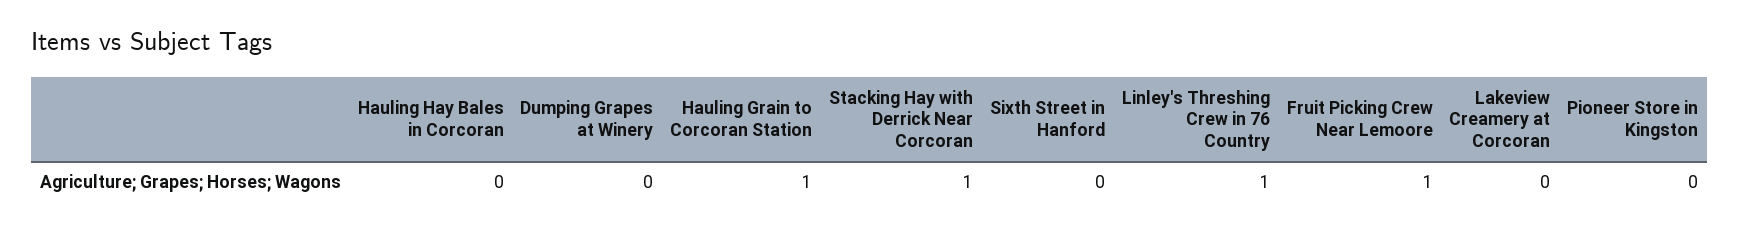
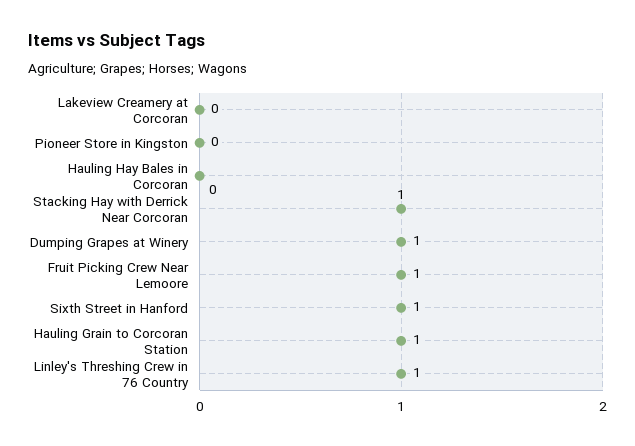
  {
    "Hauling Hay Bales in Corcoran": 0,
-   "Dumping Grapes at Winery": 0,
+   "Dumping Grapes at Winery": 1,
    "Hauling Grain to Corcoran Station": 1,
    "Stacking Hay with Derrick Near Corcoran": 1,
-   "Sixth Street in Hanford": 0,
+   "Sixth Street in Hanford": 1,
    "Linley's Threshing Crew in 76 Country": 1,
    "Fruit Picking Crew Near Lemoore": 1,
    "Lakeview Creamery at Corcoran": 0,
    "Pioneer Store in Kingston": 0
  }

